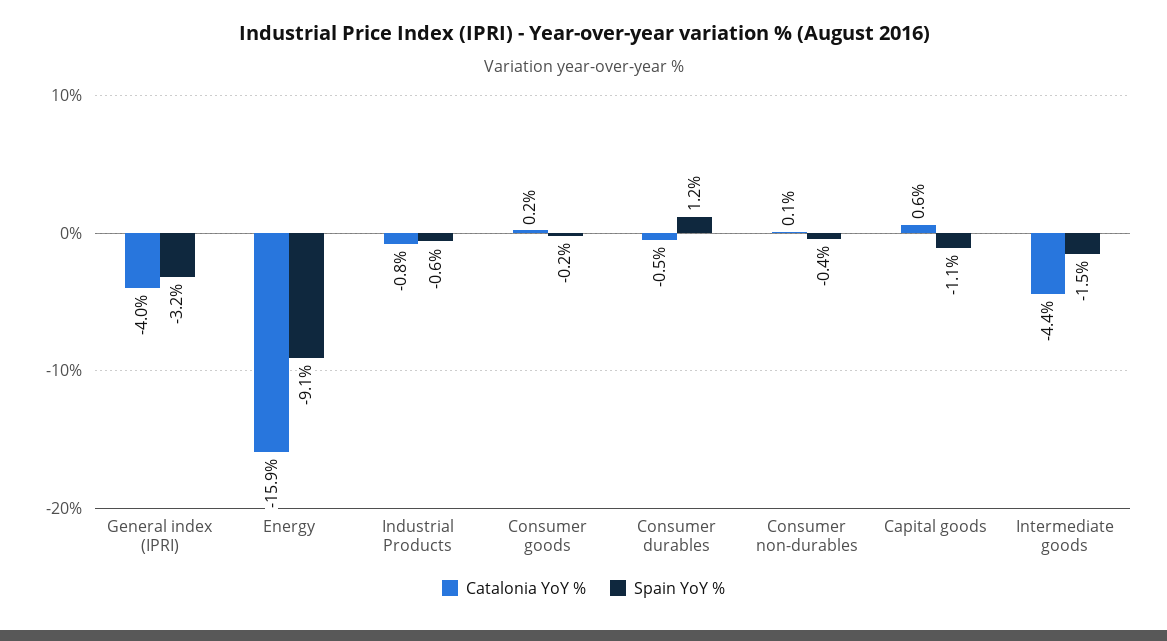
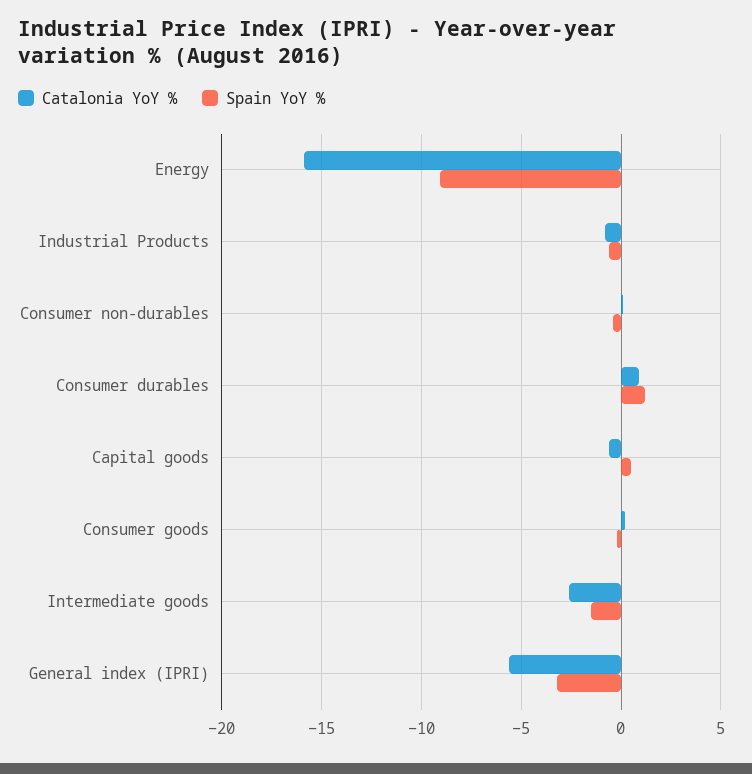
  {
    "Catalonia YoY %": {
-     "General index (IPRI)": -4,
+     "General index (IPRI)": -5.5,
      "Energy": -15.9,
      "Industrial Products": -0.8,
      "Consumer goods": 0.2,
-     "Consumer durables": -0.5,
+     "Consumer durables": 1,
      "Consumer non-durables": 0.1,
-     "Capital goods": 0.6,
+     "Capital goods": -0.5,
-     "Intermediate goods": -4.4
+     "Intermediate goods": -2.5
    },
    "Spain YoY %": {
      "General index (IPRI)": -3.2,
      "Energy": -9.1,
      "Industrial Products": -0.6,
      "Consumer goods": -0.2,
      "Consumer durables": 1.2,
      "Consumer non-durables": -0.4,
-     "Capital goods": -1.1,
+     "Capital goods": 0.5,
      "Intermediate goods": -1.5
    }
  }

